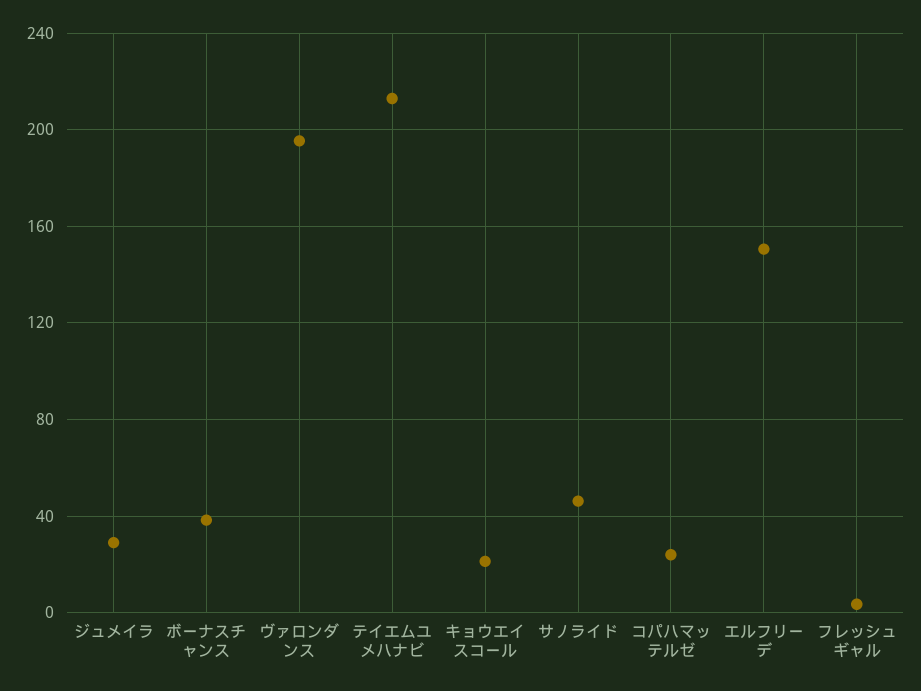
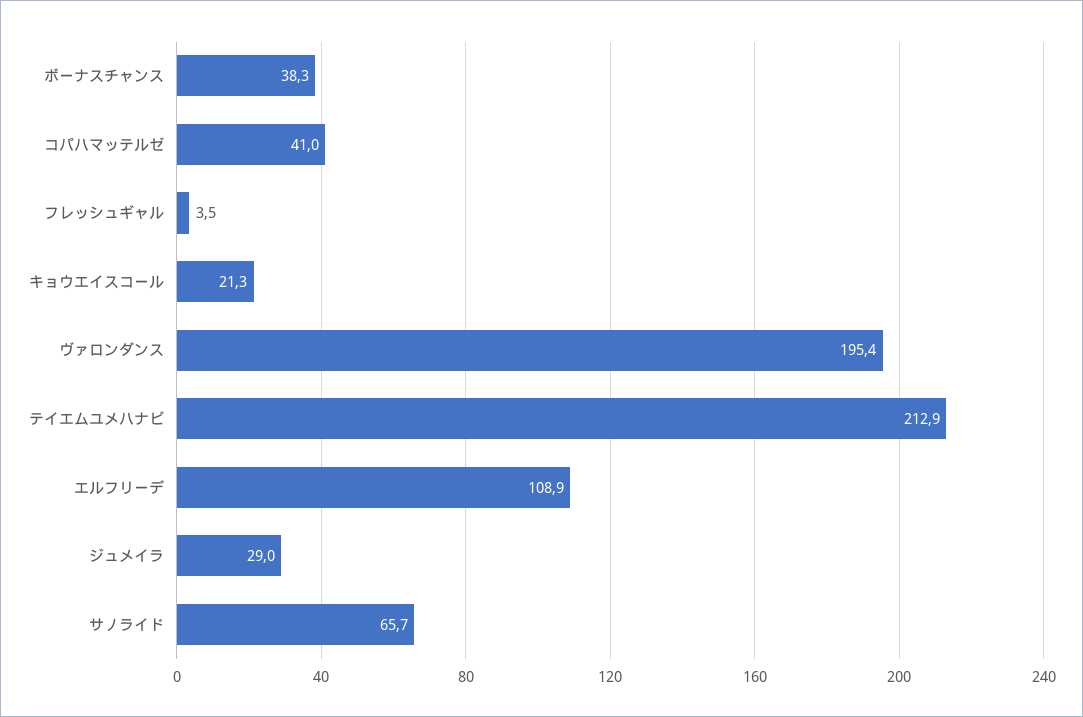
  {
    "ジュメイラ": 29,
    "ボーナスチャンス": 38.3,
    "ヴァロンダンス": 195.4,
    "テイエムユメハナビ": 212.9,
    "キョウエイスコール": 21.3,
-   "サノライド": 45,
+   "サノライド": 65.7,
-   "コパハマッテルゼ": 25,
+   "コパハマッテルゼ": 41,
-   "エルフリーデ": 150,
+   "エルフリーデ": 108.9,
    "フレッシュギャル": 3.5
  }

